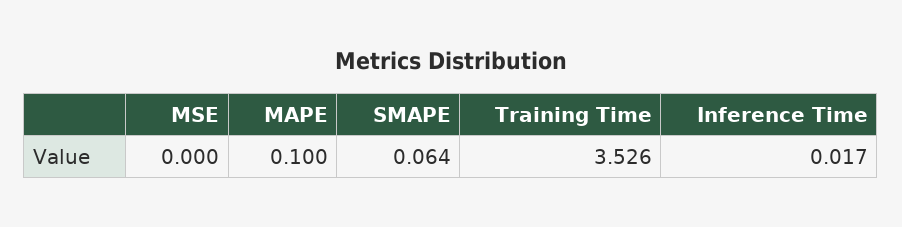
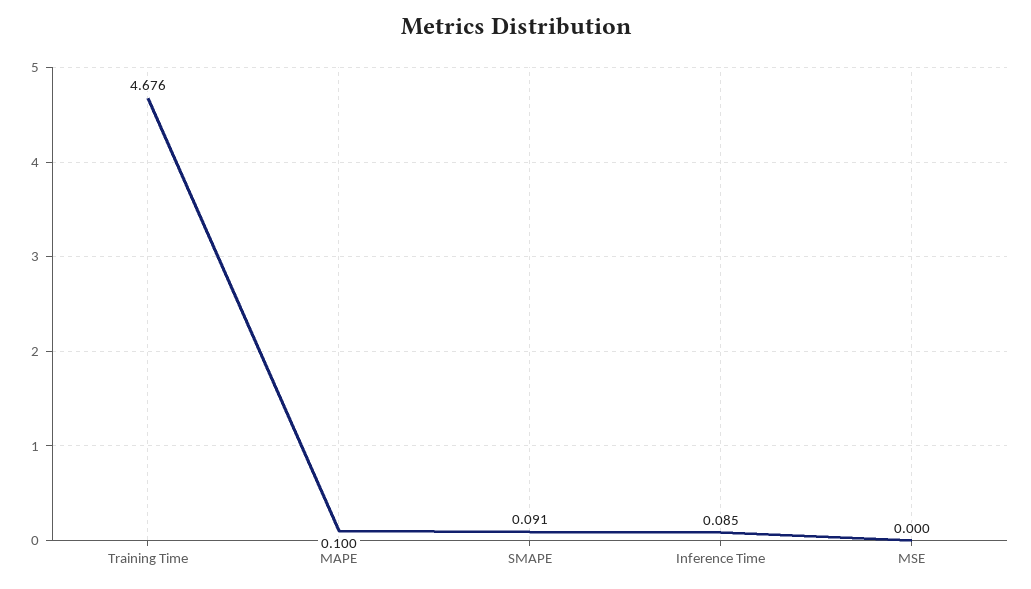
  {
    "MSE": 0,
    "MAPE": 0.1,
-   "SMAPE": 0.064,
+   "SMAPE": 0.091,
-   "Training Time": 3.526,
+   "Training Time": 4.676,
-   "Inference Time": 0.017
+   "Inference Time": 0.085
  }

